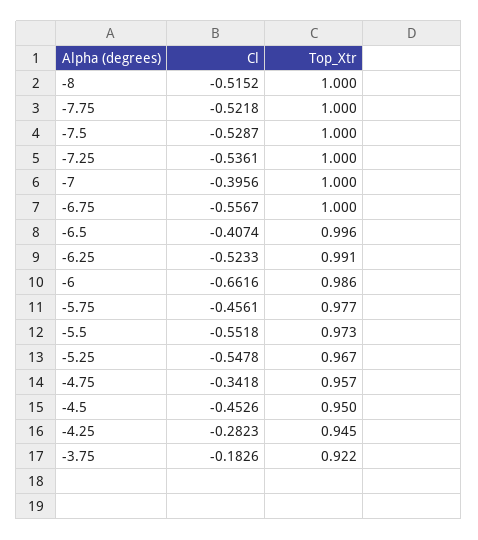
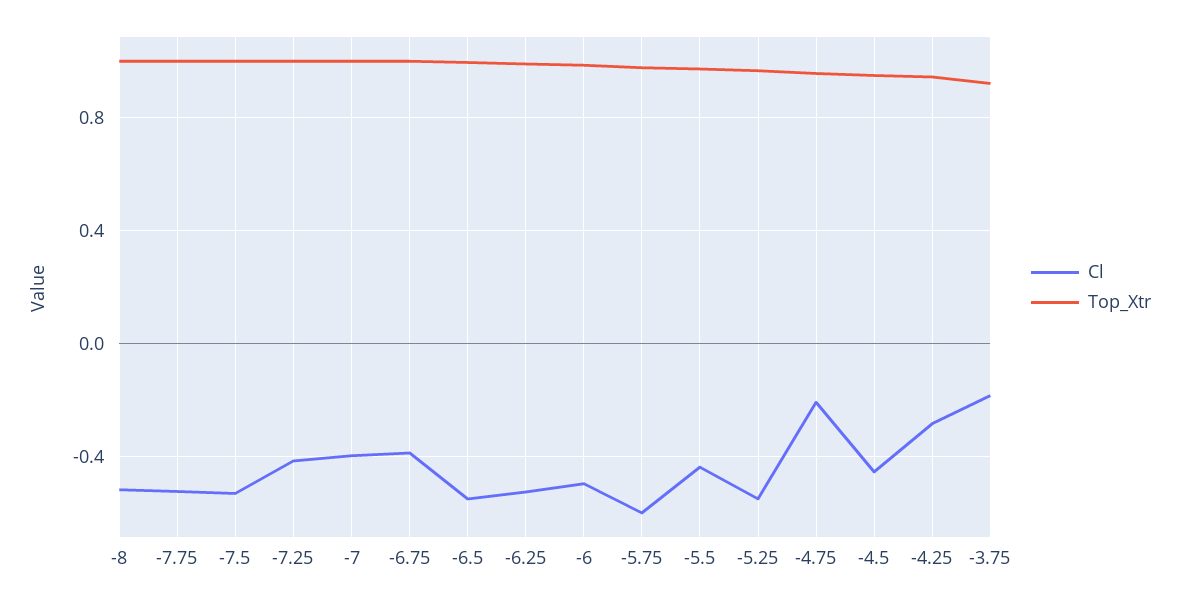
  {
    "Cl": {
      "-8": -0.5152,
      "-7.75": -0.5218,
      "-7.5": -0.5287,
-     "-7.25": -0.5361,
+     "-7.25": -0.4,
      "-7": -0.3956,
-     "-6.75": -0.5567,
+     "-6.75": -0.4,
-     "-6.5": -0.4074,
+     "-6.5": -0.55,
      "-6.25": -0.5233,
-     "-6": -0.6616,
+     "-6": -0.5,
-     "-5.75": -0.4561,
+     "-5.75": -0.6,
-     "-5.5": -0.5518,
+     "-5.5": -0.45,
      "-5.25": -0.5478,
-     "-4.75": -0.3418,
+     "-4.75": -0.2,
      "-4.5": -0.4526,
      "-4.25": -0.2823,
      "-3.75": -0.1826
    },
    "Top_Xtr": {
      "-8": 1,
      "-7.75": 1,
      "-7.5": 1,
      "-7.25": 1,
      "-7": 1,
      "-6.75": 1,
      "-6.5": 0.996,
      "-6.25": 0.991,
      "-6": 0.986,
      "-5.75": 0.977,
      "-5.5": 0.973,
      "-5.25": 0.967,
      "-4.75": 0.957,
      "-4.5": 0.95,
      "-4.25": 0.945,
      "-3.75": 0.922
    }
  }

